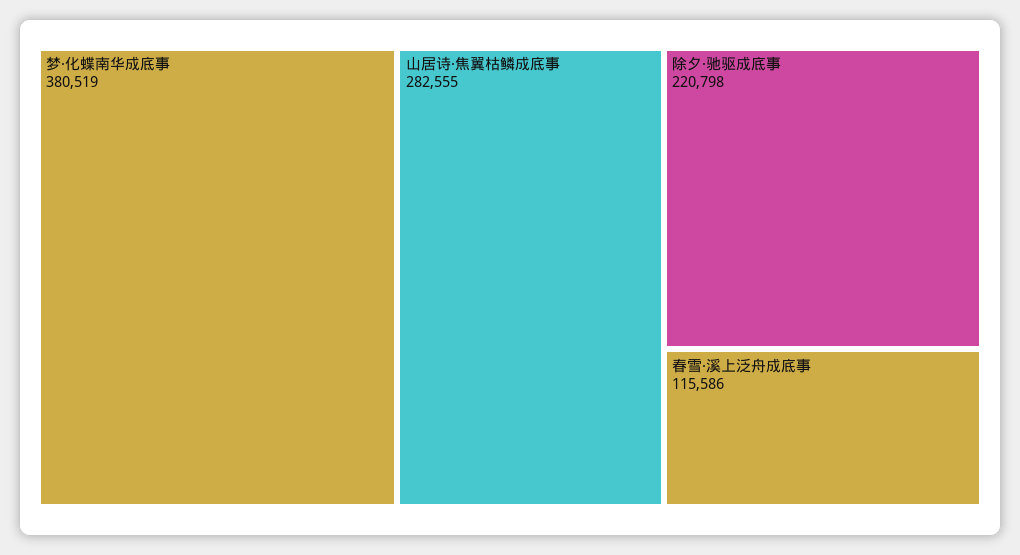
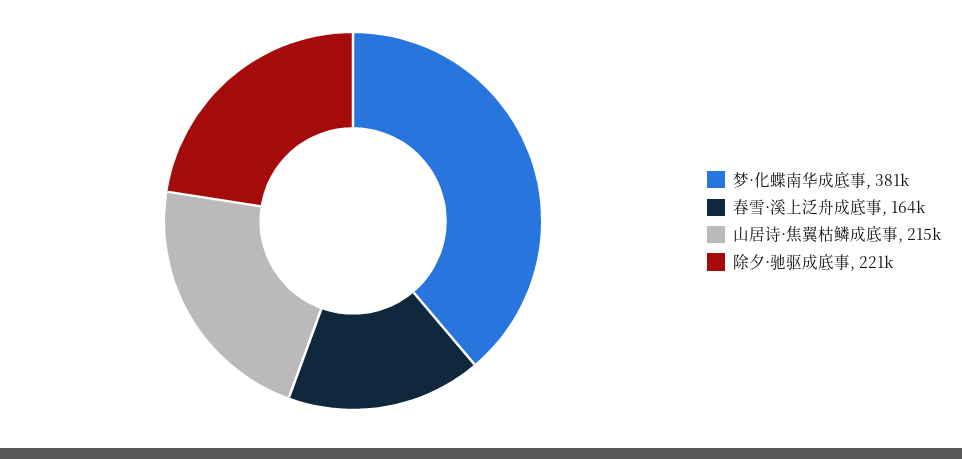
  {
    "梦·化蝶南华成底事": 380519,
-   "山居诗·焦翼枯鳞成底事": 282555,
+   "山居诗·焦翼枯鳞成底事": 215000,
    "除夕·驰驱成底事": 220798,
-   "春雪·溪上泛舟成底事": 115586
+   "春雪·溪上泛舟成底事": 164000
  }

